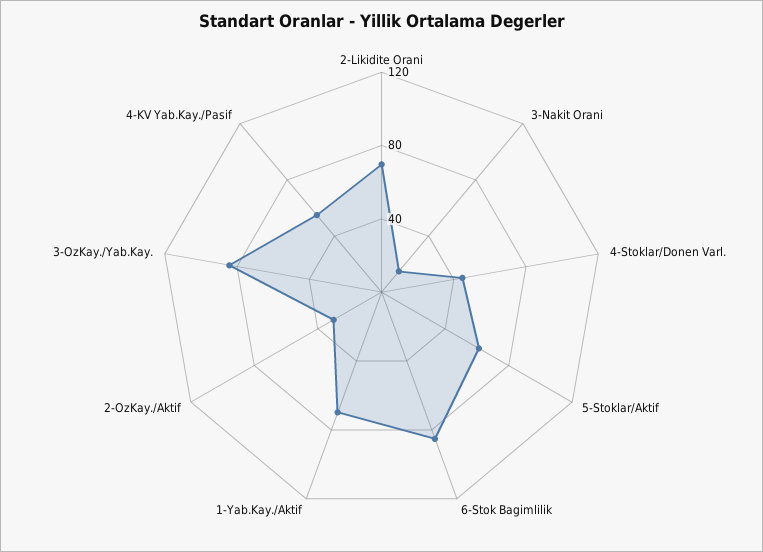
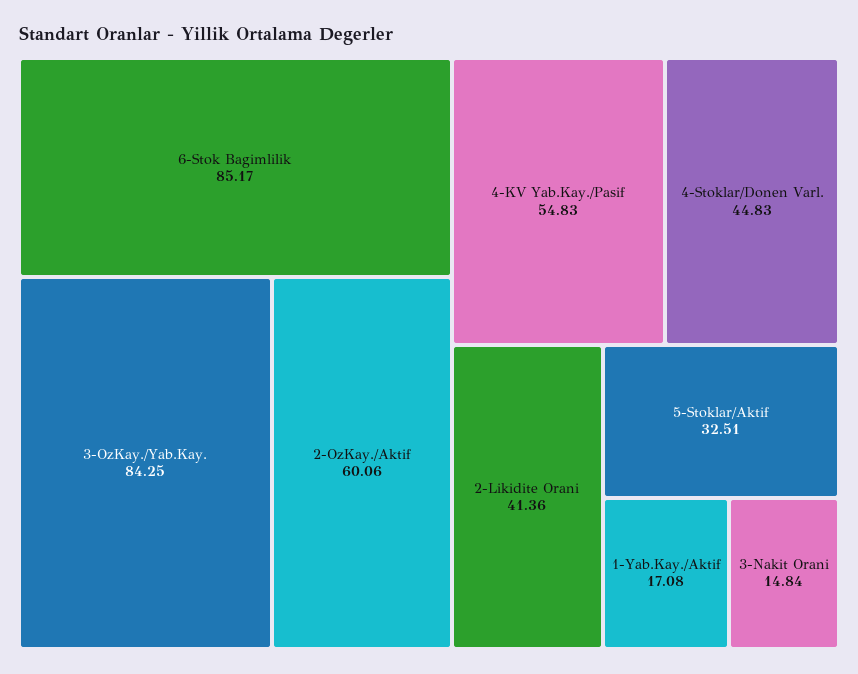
  {
-   "2-Likidite Orani": 70,
+   "2-Likidite Orani": 41.36,
    "3-Nakit Orani": 14.84,
    "4-Stoklar/Donen Varl.": 44.83,
-   "5-Stoklar/Aktif": 60,
+   "5-Stoklar/Aktif": 32.51,
    "6-Stok Bagimlilik": 85.17,
-   "1-Yab.Kay./Aktif": 70,
+   "1-Yab.Kay./Aktif": 17.08,
-   "2-OzKay./Aktif": 30,
+   "2-OzKay./Aktif": 60.06,
    "3-OzKay./Yab.Kay.": 84.25,
    "4-KV Yab.Kay./Pasif": 54.83
  }

